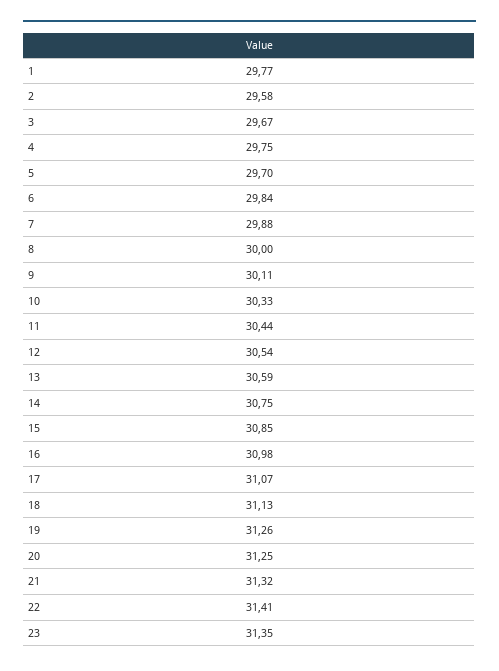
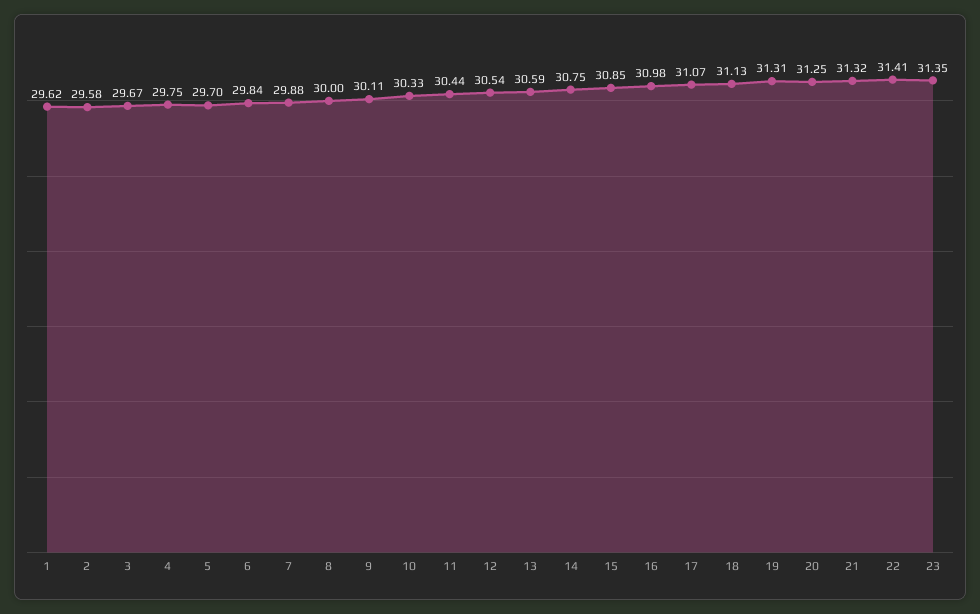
  {
-   "1": 29.77,
+   "1": 29.62,
    "2": 29.58,
    "3": 29.67,
    "4": 29.75,
    "5": 29.7,
    "6": 29.84,
    "7": 29.88,
    "8": 30,
    "9": 30.11,
    "10": 30.33,
    "11": 30.44,
    "12": 30.54,
    "13": 30.59,
    "14": 30.75,
    "15": 30.85,
    "16": 30.98,
    "17": 31.07,
    "18": 31.13,
-   "19": 31.26,
+   "19": 31.31,
    "20": 31.25,
    "21": 31.32,
    "22": 31.41,
    "23": 31.35
  }

